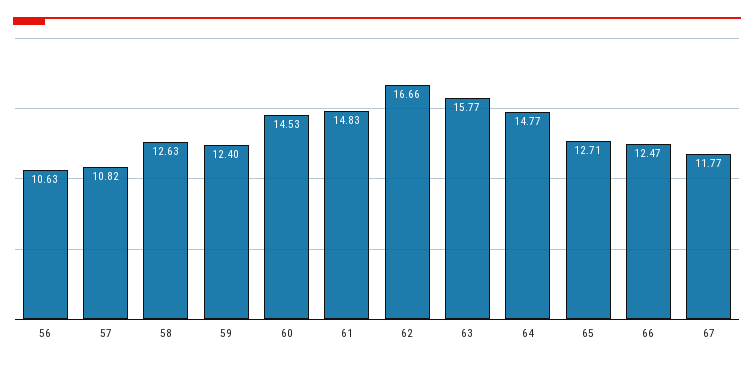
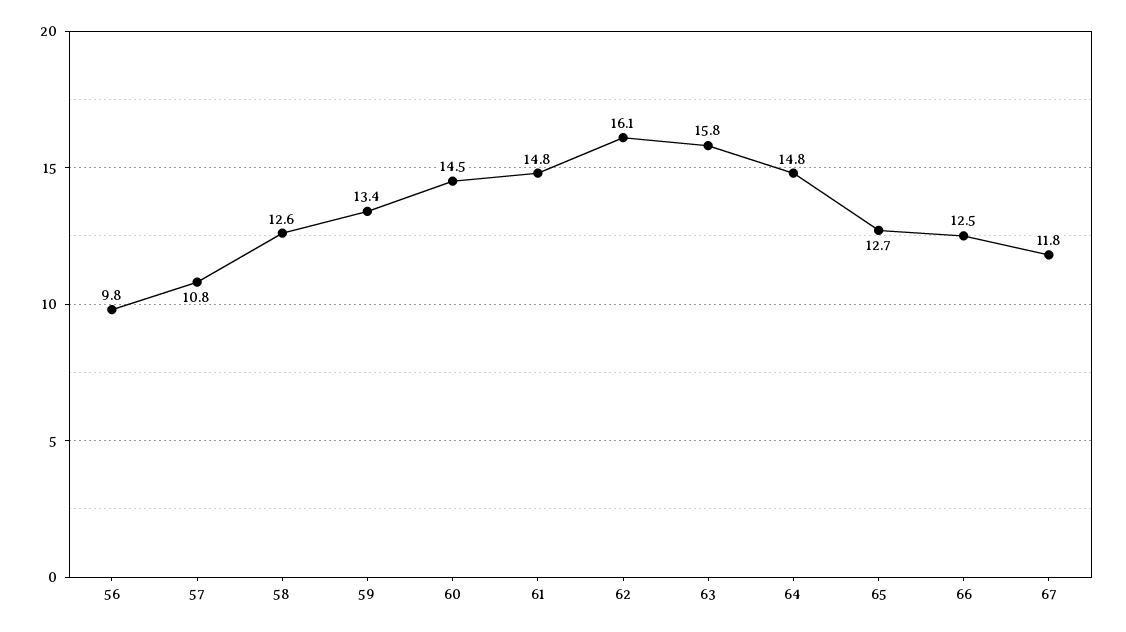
  {
-   "56": 10.63,
+   "56": 9.8,
    "57": 10.82,
    "58": 12.63,
-   "59": 12.4,
+   "59": 13.4,
    "60": 14.53,
    "61": 14.83,
-   "62": 16.66,
+   "62": 16.1,
    "63": 15.77,
    "64": 14.77,
    "65": 12.71,
    "66": 12.47,
    "67": 11.77
  }

